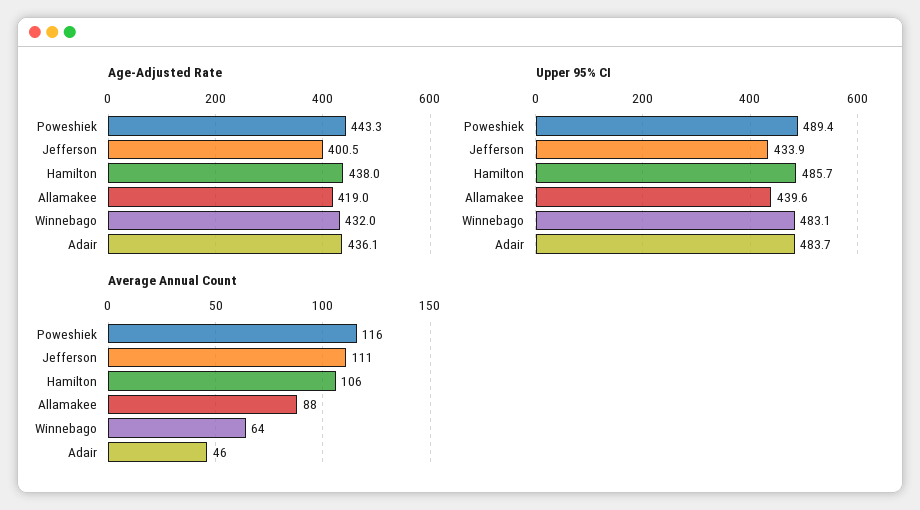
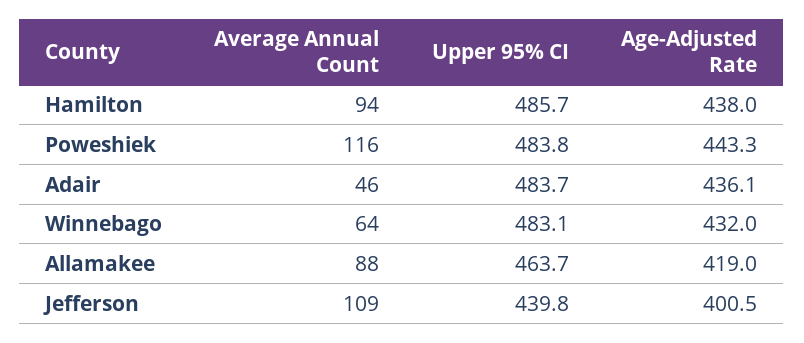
  {
    "Age-Adjusted Rate": {
      "Poweshiek": 443.3,
      "Jefferson": 400.5,
      "Hamilton": 438,
      "Allamakee": 419,
      "Winnebago": 432,
      "Adair": 436.1
    },
    "Upper 95% CI": {
-     "Poweshiek": 489.4,
+     "Poweshiek": 483.8,
-     "Jefferson": 433.9,
+     "Jefferson": 439.8,
      "Hamilton": 485.7,
-     "Allamakee": 439.6,
+     "Allamakee": 463.7,
      "Winnebago": 483.1,
      "Adair": 483.7
    },
    "Average Annual Count": {
      "Poweshiek": 116,
-     "Jefferson": 111,
+     "Jefferson": 109,
-     "Hamilton": 106,
+     "Hamilton": 94,
      "Allamakee": 88,
      "Winnebago": 64,
      "Adair": 46
    }
  }

